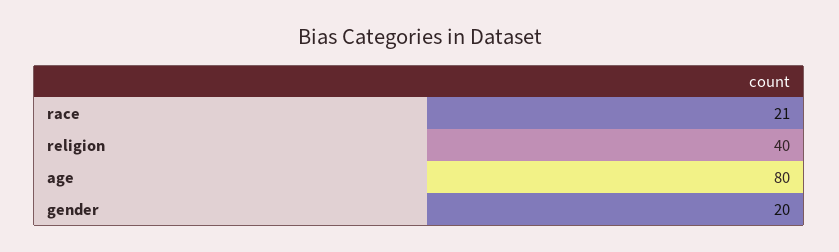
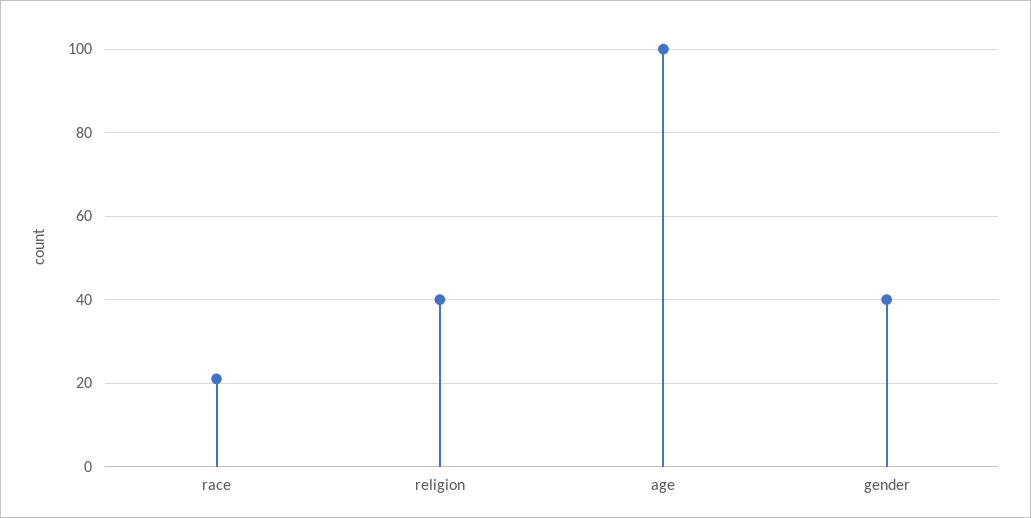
  {
    "race": 21,
    "religion": 40,
-   "age": 80,
+   "age": 100,
-   "gender": 20
+   "gender": 40
  }

